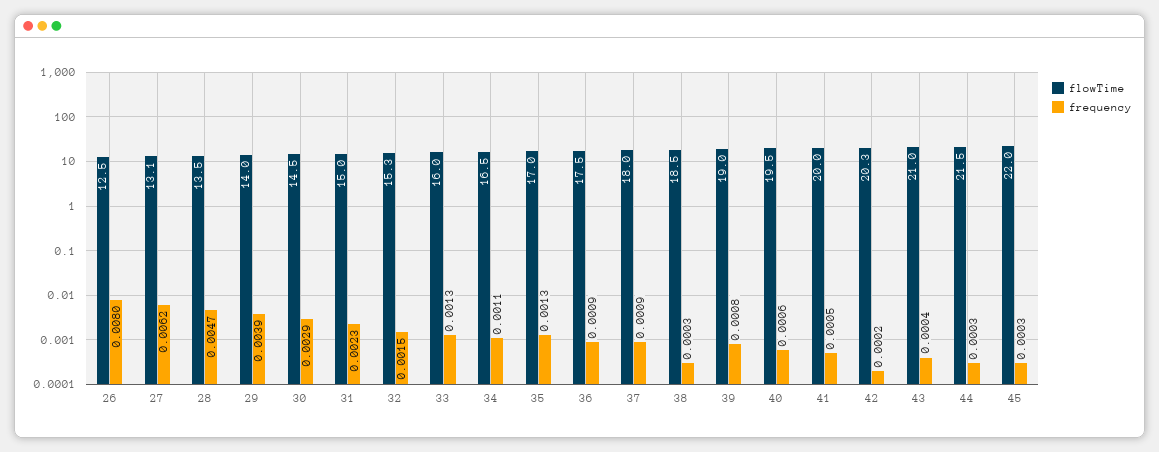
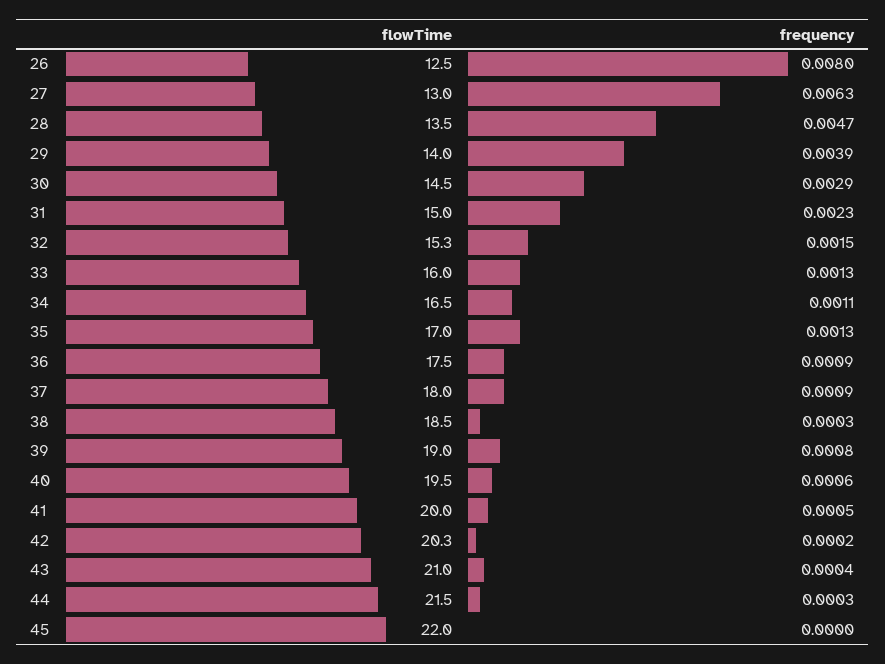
  {
    "flowTime": {
      "26": 12.5,
-     "27": 13.1,
+     "27": 13,
      "28": 13.5,
      "29": 14,
      "30": 14.5,
      "31": 15,
      "32": 15.3,
      "33": 16,
      "34": 16.5,
      "35": 17,
      "36": 17.5,
      "37": 18,
      "38": 18.5,
      "39": 19,
      "40": 19.5,
      "41": 20,
      "42": 20.3,
      "43": 21,
      "44": 21.5,
      "45": 22
    },
    "frequency": {
      "26": 0.008,
-     "27": 0.0062,
+     "27": 0.0063,
      "28": 0.0047,
      "29": 0.0039,
      "30": 0.0029,
      "31": 0.0023,
      "32": 0.0015,
      "33": 0.0013,
      "34": 0.0011,
      "35": 0.0013,
      "36": 0.0009,
      "37": 0.0009,
      "38": 0.0003,
      "39": 0.0008,
      "40": 0.0006,
      "41": 0.0005,
      "42": 0.0002,
      "43": 0.0004,
      "44": 0.0003,
-     "45": 0.0003
+     "45": 0
    }
  }

